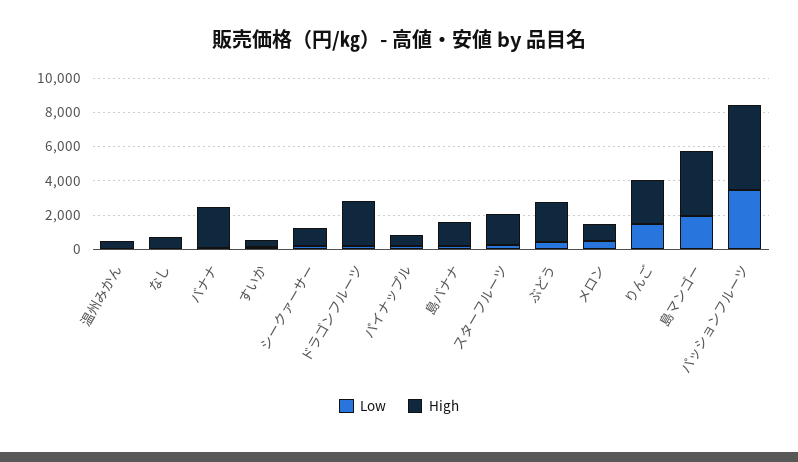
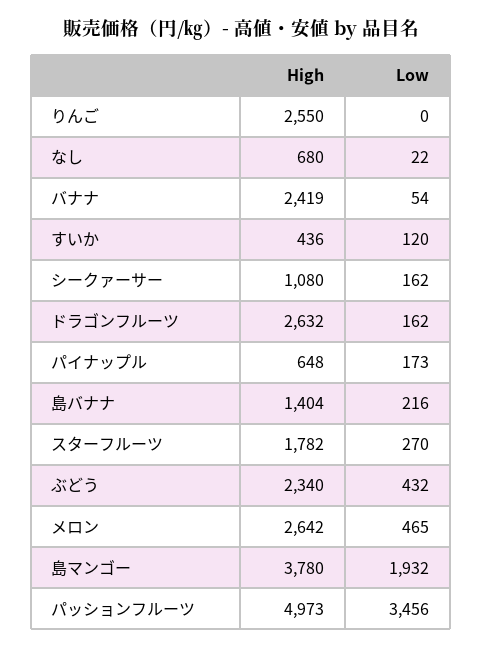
  {
    "Low": {
-     "温州みかん": 0,
      "なし": 22,
      "バナナ": 54,
      "すいか": 120,
      "シークァーサー": 162,
      "ドラゴンフルーツ": 162,
      "パイナップル": 173,
      "島バナナ": 216,
      "スターフルーツ": 270,
      "ぶどう": 432,
      "メロン": 465,
-     "りんご": 1500,
+     "りんご": 0,
      "島マンゴー": 1932,
      "パッションフルーツ": 3456
    },
    "High": {
-     "温州みかん": 500,
      "なし": 680,
      "バナナ": 2419,
      "すいか": 436,
      "シークァーサー": 1080,
      "ドラゴンフルーツ": 2632,
      "パイナップル": 648,
      "島バナナ": 1404,
      "スターフルーツ": 1782,
      "ぶどう": 2340,
-     "メロン": 1000,
+     "メロン": 2642,
      "りんご": 2550,
      "島マンゴー": 3780,
      "パッションフルーツ": 4973
    }
  }

